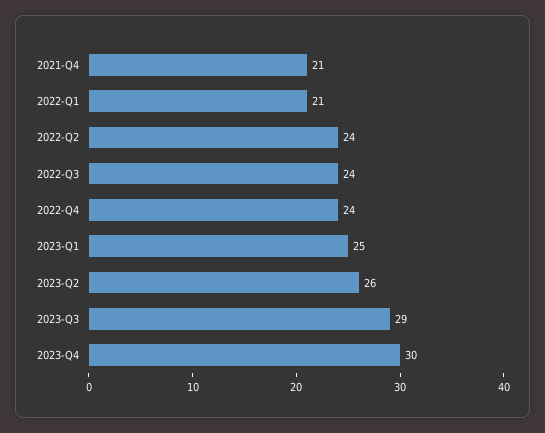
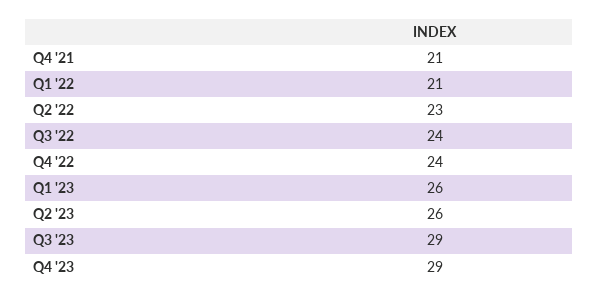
  {
    "2021-Q4": 21,
    "2022-Q1": 21,
-   "2022-Q2": 24,
+   "2022-Q2": 23,
    "2022-Q3": 24,
    "2022-Q4": 24,
-   "2023-Q1": 25,
+   "2023-Q1": 26,
    "2023-Q2": 26,
    "2023-Q3": 29,
-   "2023-Q4": 30
+   "2023-Q4": 29
  }

